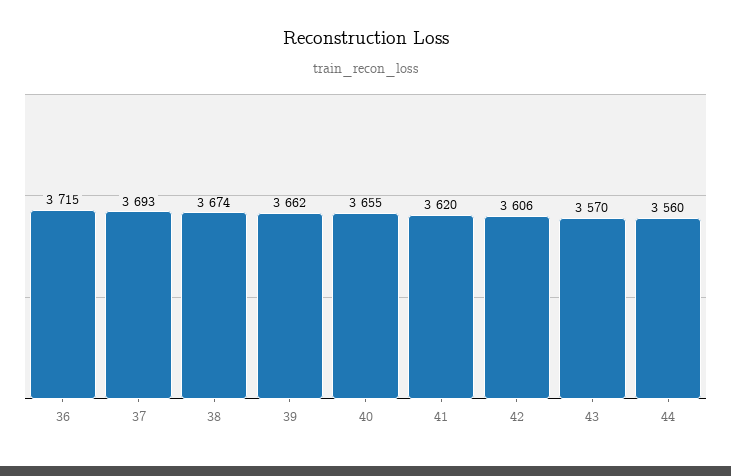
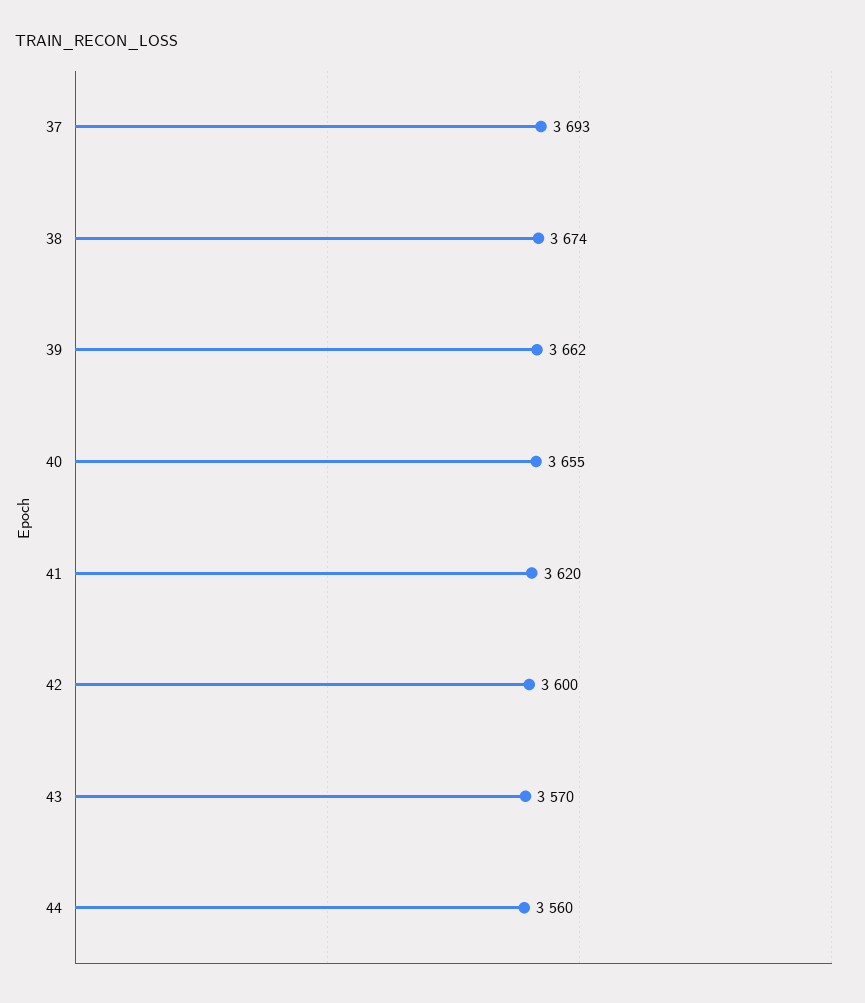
  {
-   "36": 3715,
    "37": 3693,
    "38": 3674,
    "39": 3662,
    "40": 3655,
    "41": 3620,
-   "42": 3606,
+   "42": 3600,
    "43": 3570,
    "44": 3560
  }

